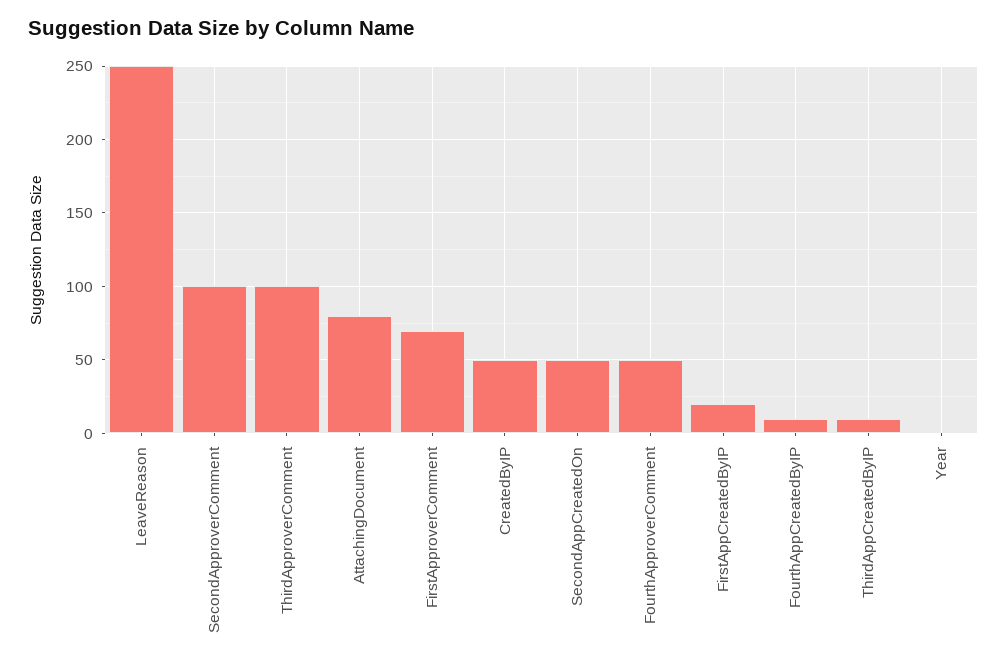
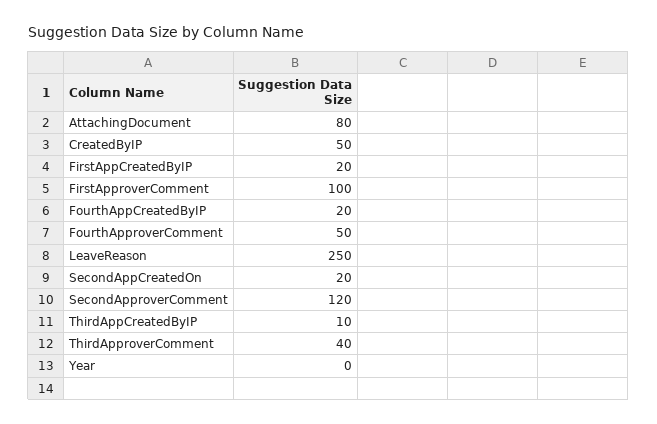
  {
    "LeaveReason": 250,
-   "SecondApproverComment": 100,
+   "SecondApproverComment": 120,
-   "ThirdApproverComment": 100,
+   "ThirdApproverComment": 40,
    "AttachingDocument": 80,
-   "FirstApproverComment": 70,
+   "FirstApproverComment": 100,
    "CreatedByIP": 50,
-   "SecondAppCreatedOn": 50,
+   "SecondAppCreatedOn": 20,
    "FourthApproverComment": 50,
    "FirstAppCreatedByIP": 20,
-   "FourthAppCreatedByIP": 10,
+   "FourthAppCreatedByIP": 20,
    "ThirdAppCreatedByIP": 10,
    "Year": 0
  }

